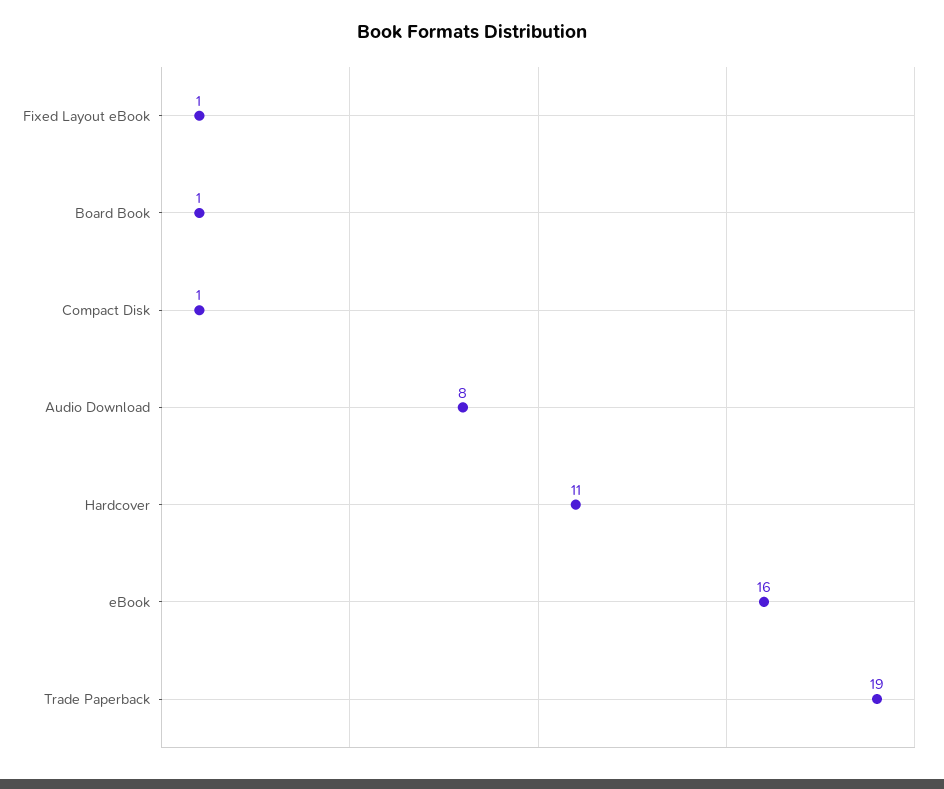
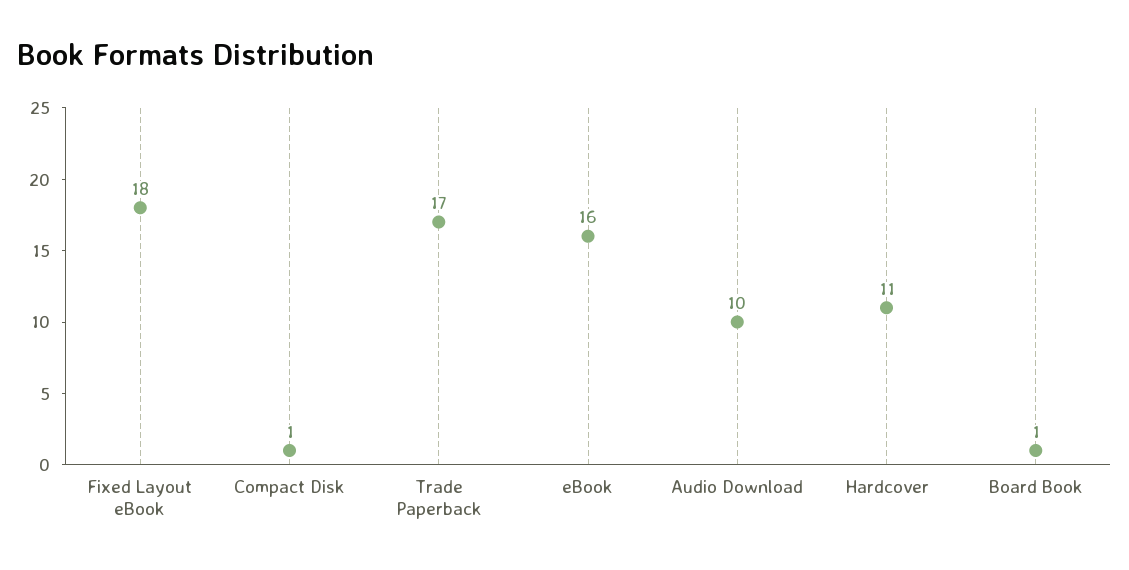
  {
-   "Fixed Layout eBook": 1,
+   "Fixed Layout eBook": 18,
    "Board Book": 1,
    "Compact Disk": 1,
-   "Audio Download": 8,
+   "Audio Download": 10,
    "Hardcover": 11,
    "eBook": 16,
-   "Trade Paperback": 19
+   "Trade Paperback": 17
  }

